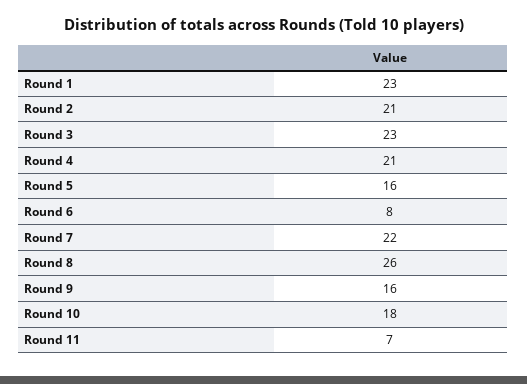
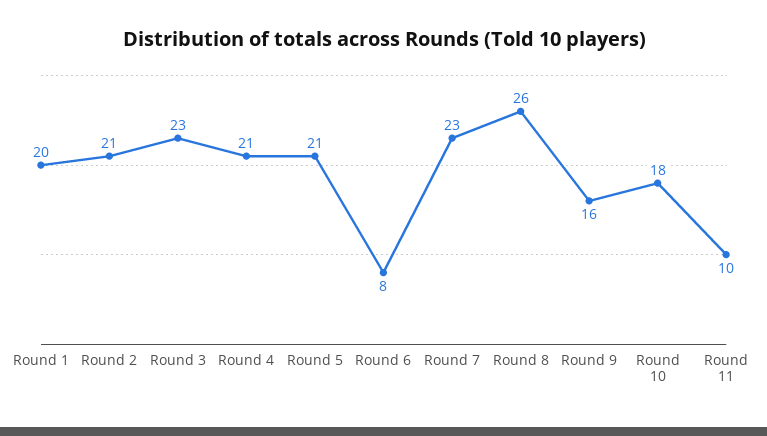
  {
-   "Round 1": 23,
+   "Round 1": 20,
    "Round 2": 21,
    "Round 3": 23,
    "Round 4": 21,
-   "Round 5": 16,
+   "Round 5": 21,
    "Round 6": 8,
-   "Round 7": 22,
+   "Round 7": 23,
    "Round 8": 26,
    "Round 9": 16,
    "Round 10": 18,
-   "Round 11": 7
+   "Round 11": 10
  }

